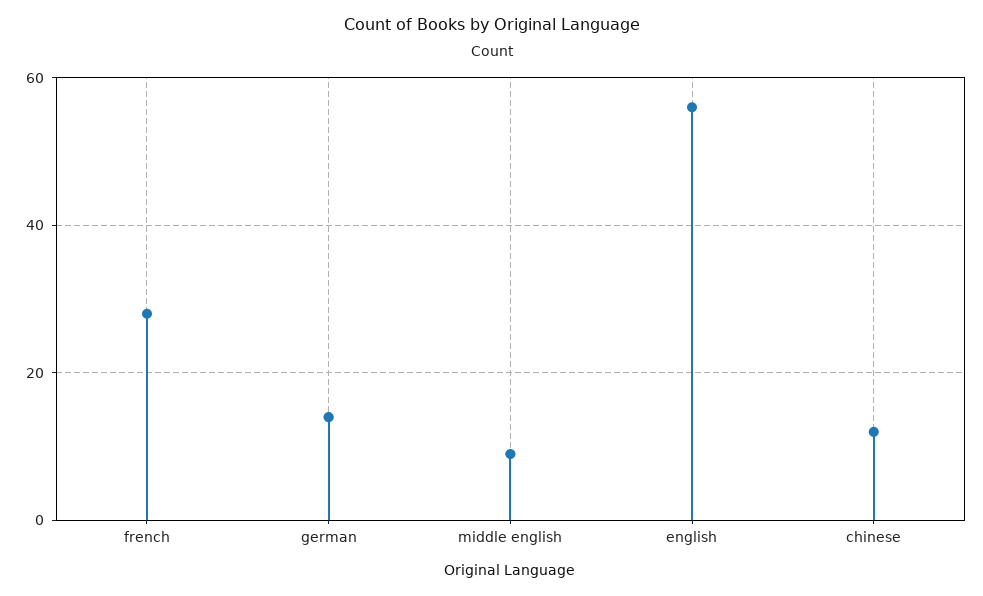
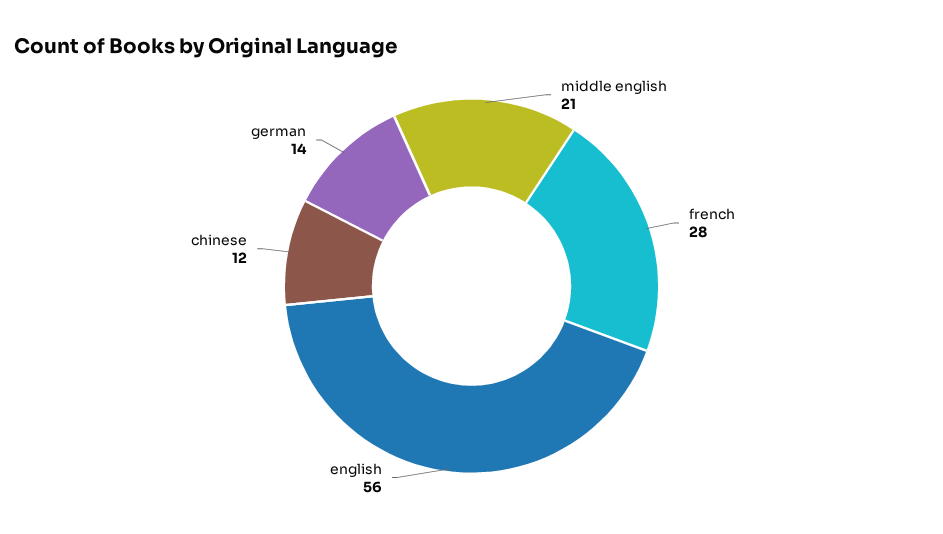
  {
    "french": 28,
    "german": 14,
-   "middle english": 10,
+   "middle english": 21,
    "english": 56,
    "chinese": 12
  }

